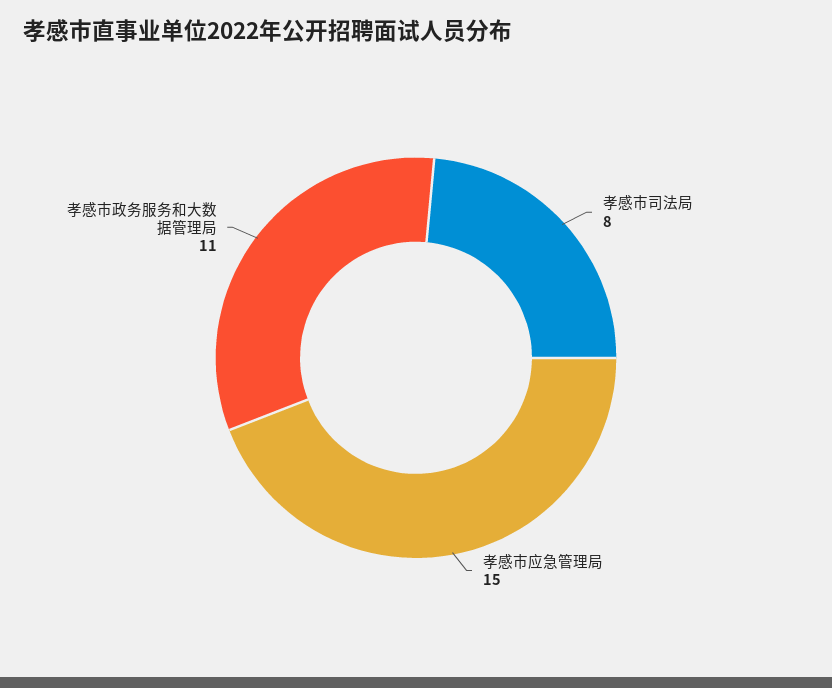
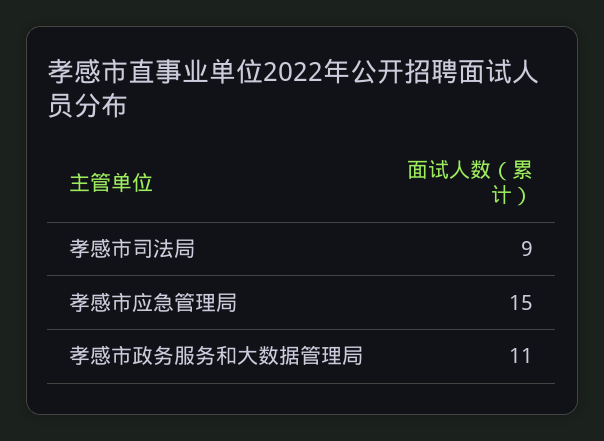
  {
-   "孝感市司法局": 8,
+   "孝感市司法局": 9,
    "孝感市应急管理局": 15,
    "孝感市政务服务和大数据管理局": 11
  }

